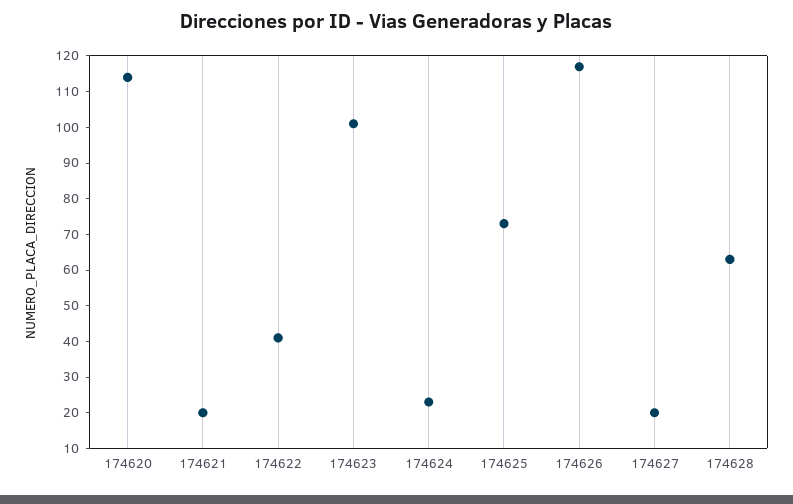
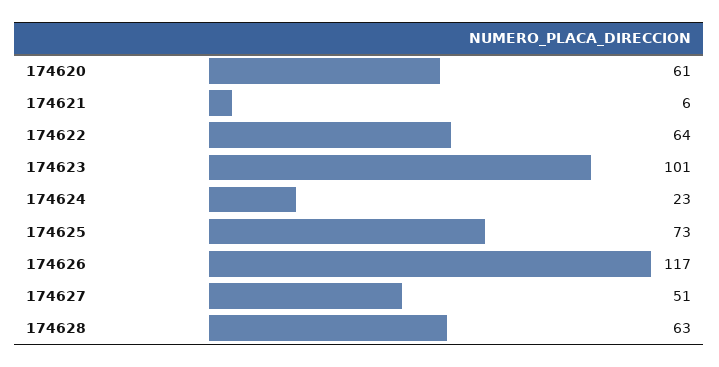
  {
-   "174620": 115,
+   "174620": 61,
-   "174621": 20,
+   "174621": 6,
-   "174622": 40,
+   "174622": 64,
    "174623": 101,
    "174624": 23,
    "174625": 73,
    "174626": 117,
-   "174627": 20,
+   "174627": 51,
    "174628": 63
  }

